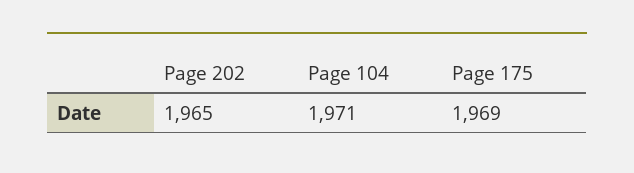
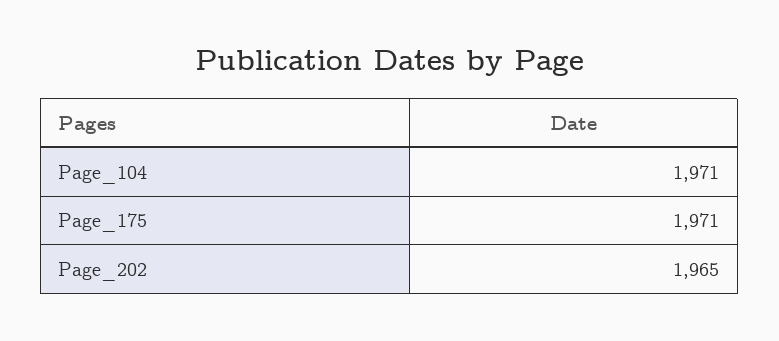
  {
    "Page 202": 1965,
    "Page 104": 1971,
-   "Page 175": 1969
+   "Page 175": 1971
  }

